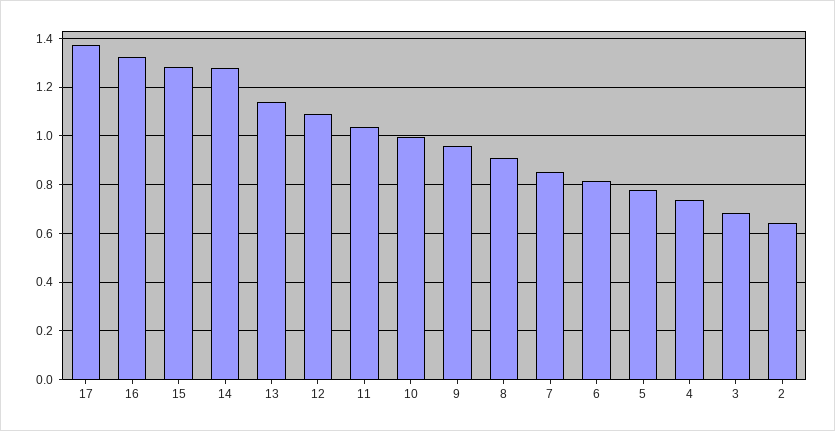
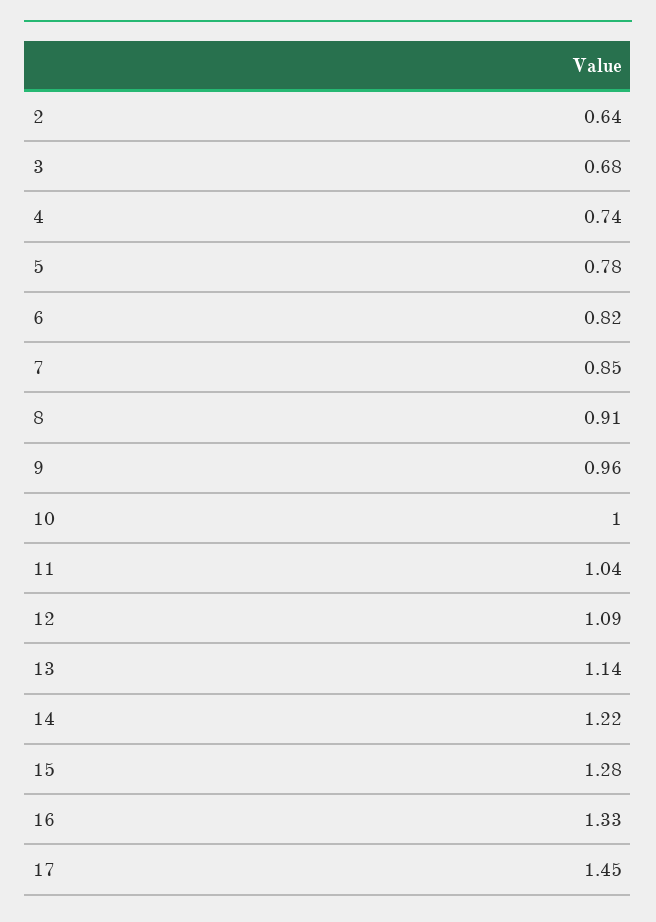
  {
-   "17": 1.375,
+   "17": 1.45,
    "16": 1.33,
    "15": 1.28,
-   "14": 1.275,
+   "14": 1.22,
    "13": 1.14,
    "12": 1.09,
    "11": 1.04,
    "10": 1,
    "9": 0.96,
    "8": 0.91,
    "7": 0.85,
    "6": 0.82,
    "5": 0.78,
    "4": 0.74,
    "3": 0.68,
    "2": 0.64
  }

